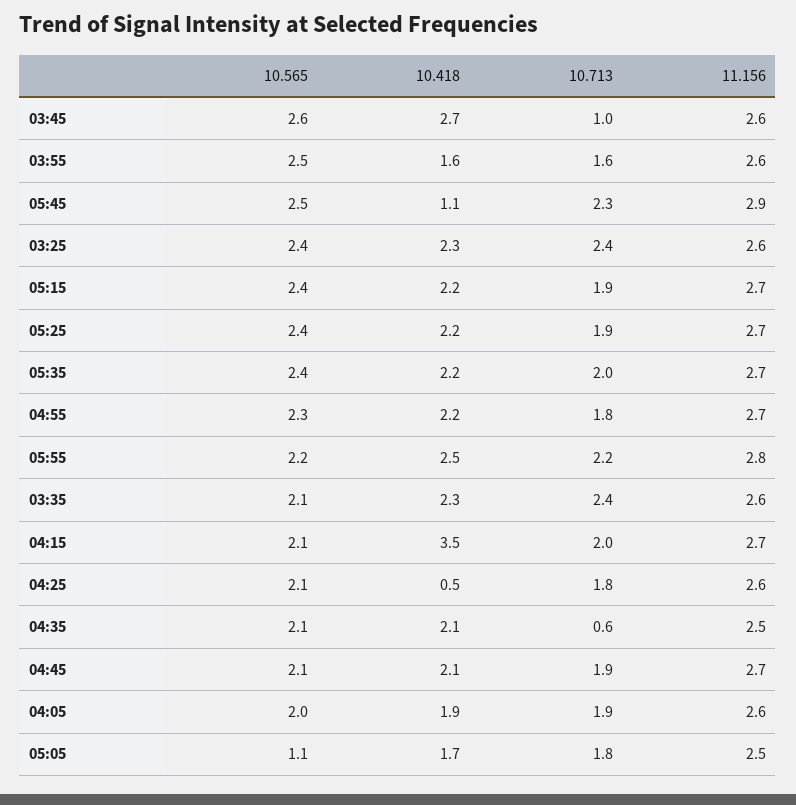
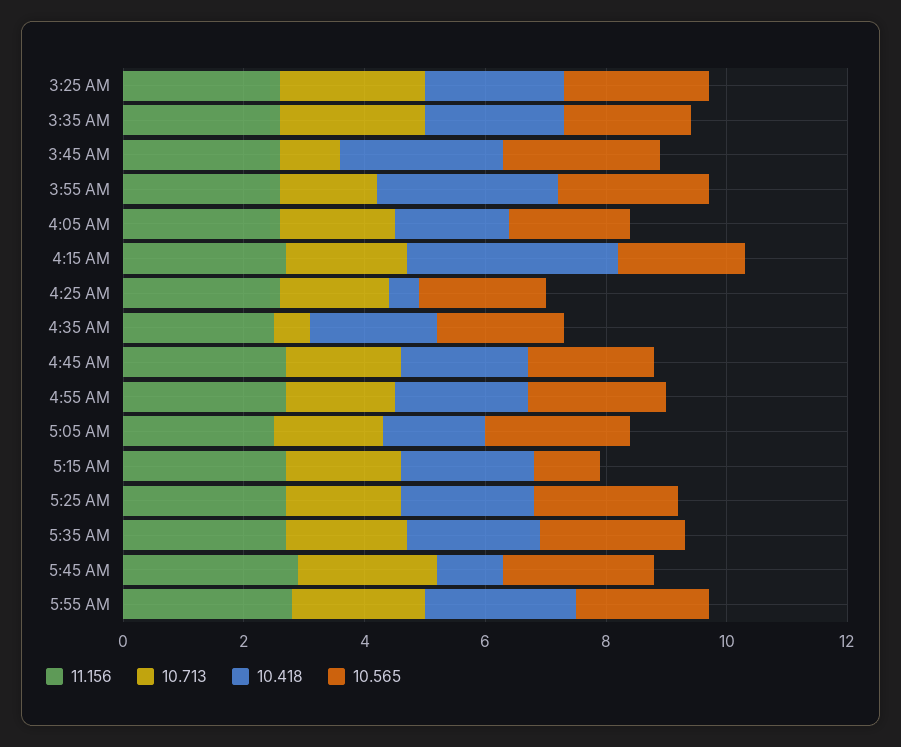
  {
    "10.565": {
      "03:45": 2.6,
      "03:55": 2.5,
      "05:45": 2.5,
      "03:25": 2.4,
-     "05:15": 2.4,
+     "05:15": 1,
      "05:25": 2.4,
      "05:35": 2.4,
      "04:55": 2.3,
      "05:55": 2.2,
      "03:35": 2.1,
      "04:15": 2.1,
      "04:25": 2.1,
      "04:35": 2.1,
      "04:45": 2.1,
      "04:05": 2,
-     "05:05": 1.1
+     "05:05": 2.5
    },
    "10.418": {
      "03:45": 2.7,
-     "03:55": 1.6,
+     "03:55": 3,
      "05:45": 1.1,
      "03:25": 2.3,
      "05:15": 2.2,
      "05:25": 2.2,
      "05:35": 2.2,
      "04:55": 2.2,
      "05:55": 2.5,
      "03:35": 2.3,
      "04:15": 3.5,
      "04:25": 0.5,
      "04:35": 2.1,
      "04:45": 2.1,
      "04:05": 1.9,
      "05:05": 1.7
    },
    "10.713": {
      "03:45": 1,
      "03:55": 1.6,
      "05:45": 2.3,
      "03:25": 2.4,
      "05:15": 1.9,
      "05:25": 1.9,
      "05:35": 2,
      "04:55": 1.8,
      "05:55": 2.2,
      "03:35": 2.4,
      "04:15": 2,
      "04:25": 1.8,
      "04:35": 0.6,
      "04:45": 1.9,
      "04:05": 1.9,
      "05:05": 1.8
    },
    "11.156": {
      "03:45": 2.6,
      "03:55": 2.6,
      "05:45": 2.9,
      "03:25": 2.6,
      "05:15": 2.7,
      "05:25": 2.7,
      "05:35": 2.7,
      "04:55": 2.7,
      "05:55": 2.8,
      "03:35": 2.6,
      "04:15": 2.7,
      "04:25": 2.6,
      "04:35": 2.5,
      "04:45": 2.7,
      "04:05": 2.6,
      "05:05": 2.5
    }
  }

